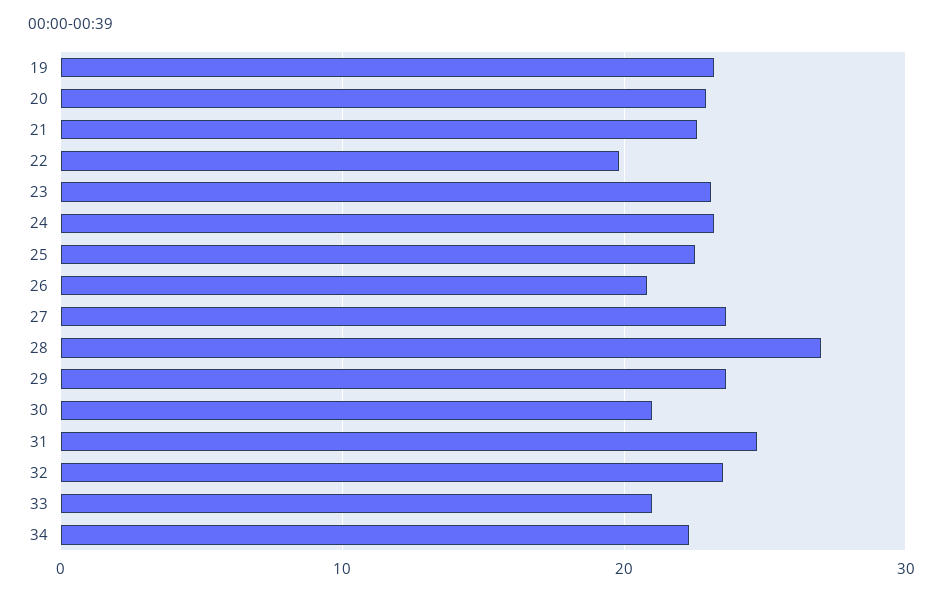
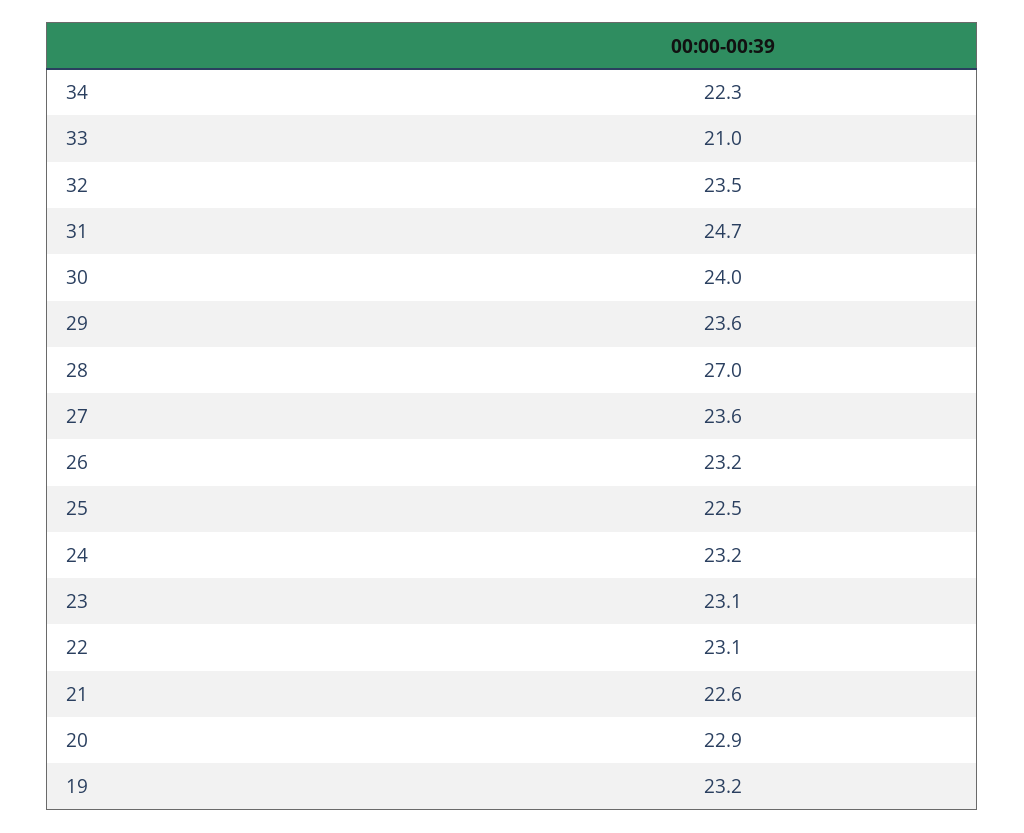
  {
    "19": 23.2,
    "20": 22.9,
    "21": 22.6,
-   "22": 20,
+   "22": 23.1,
    "23": 23.1,
    "24": 23.2,
    "25": 22.5,
-   "26": 21,
+   "26": 23.2,
    "27": 23.6,
    "28": 27,
    "29": 23.6,
-   "30": 21,
+   "30": 24,
    "31": 24.7,
    "32": 23.5,
    "33": 21,
    "34": 22.3
  }

